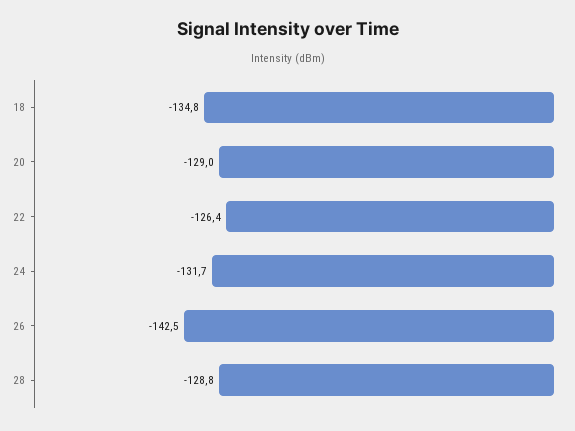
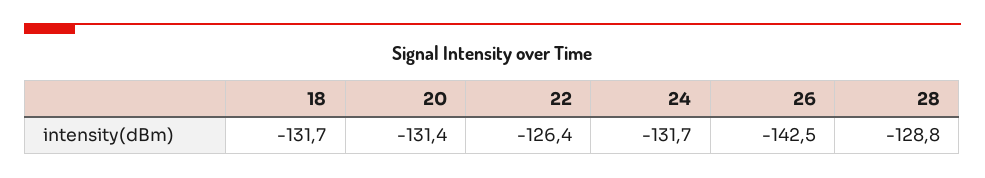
  {
-   "18": -134.8,
+   "18": -131.7,
-   "20": -129,
+   "20": -131.4,
    "22": -126.4,
    "24": -131.7,
    "26": -142.5,
    "28": -128.8
  }

